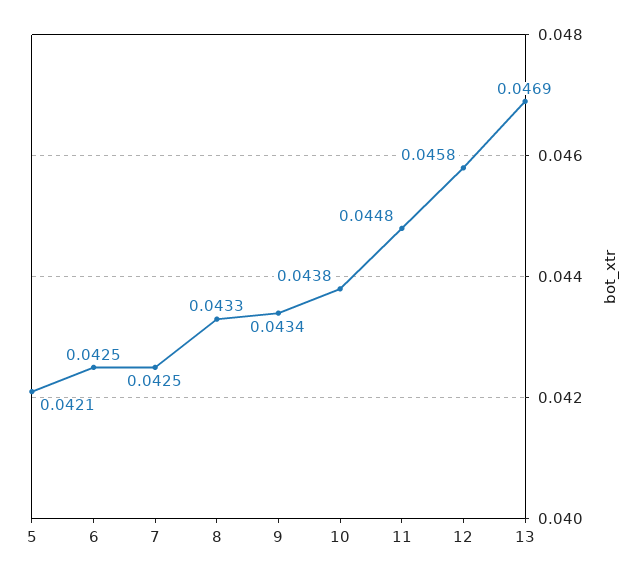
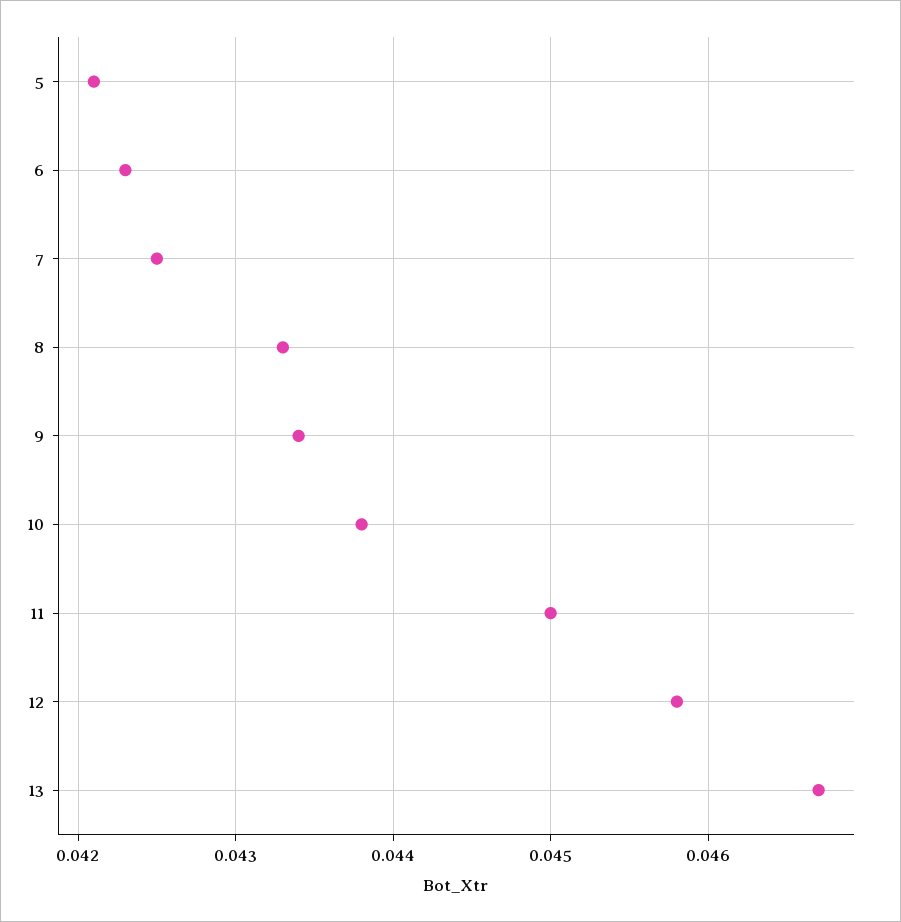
  {
    "5": 0.0421,
-   "6": 0.0425,
+   "6": 0.0423,
    "7": 0.0425,
    "8": 0.0433,
    "9": 0.0434,
    "10": 0.0438,
-   "11": 0.0448,
+   "11": 0.045,
    "12": 0.0458,
-   "13": 0.0469
+   "13": 0.0467
  }

